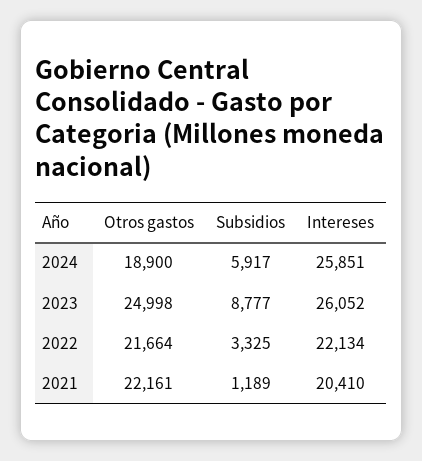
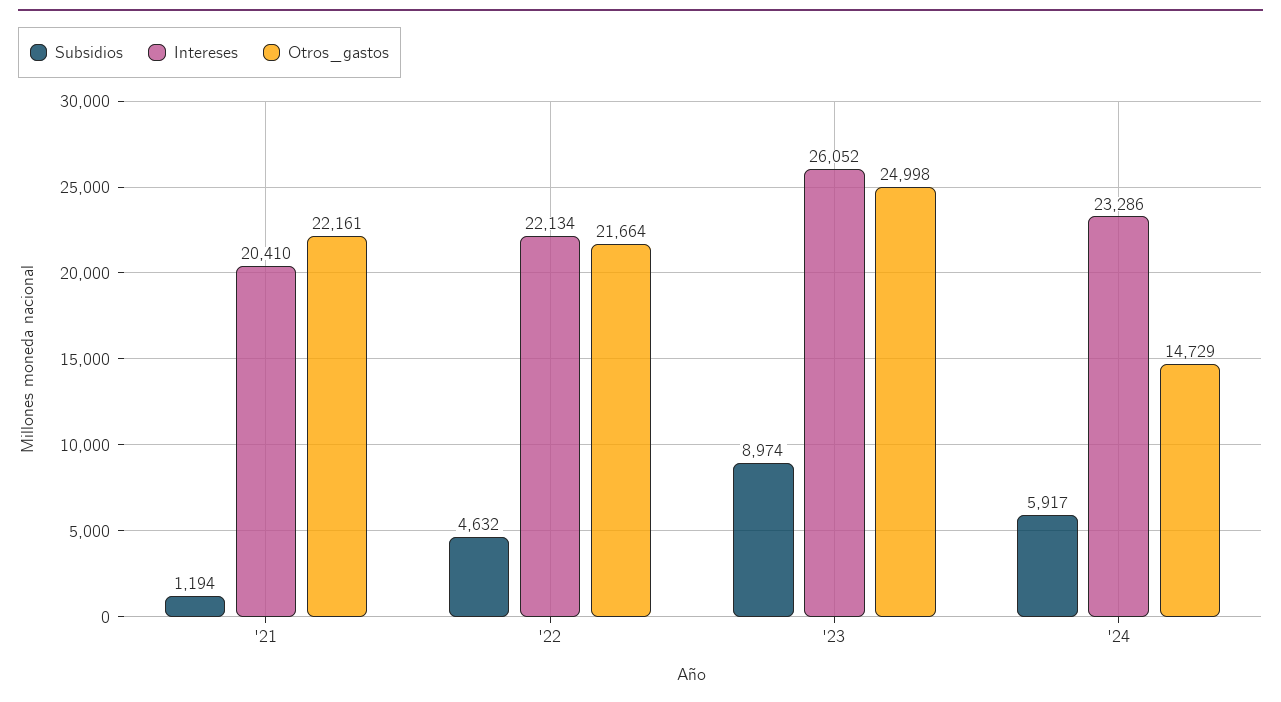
  {
    "Otros gastos": {
-     "2024": 18900,
+     "2024": 14729,
      "2023": 24998,
      "2022": 21664,
      "2021": 22161
    },
    "Subsidios": {
      "2024": 5917,
-     "2023": 8777,
+     "2023": 8974,
-     "2022": 3325,
+     "2022": 4632,
-     "2021": 1189
+     "2021": 1194
    },
    "Intereses": {
-     "2024": 25851,
+     "2024": 23286,
      "2023": 26052,
      "2022": 22134,
      "2021": 20410
    }
  }

